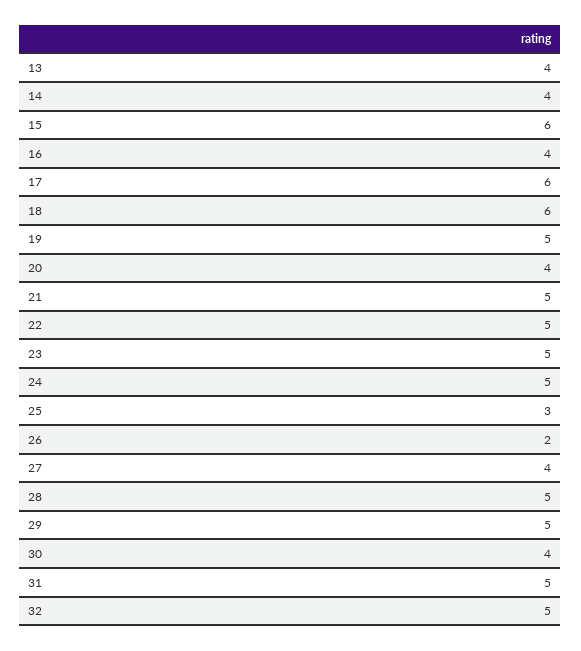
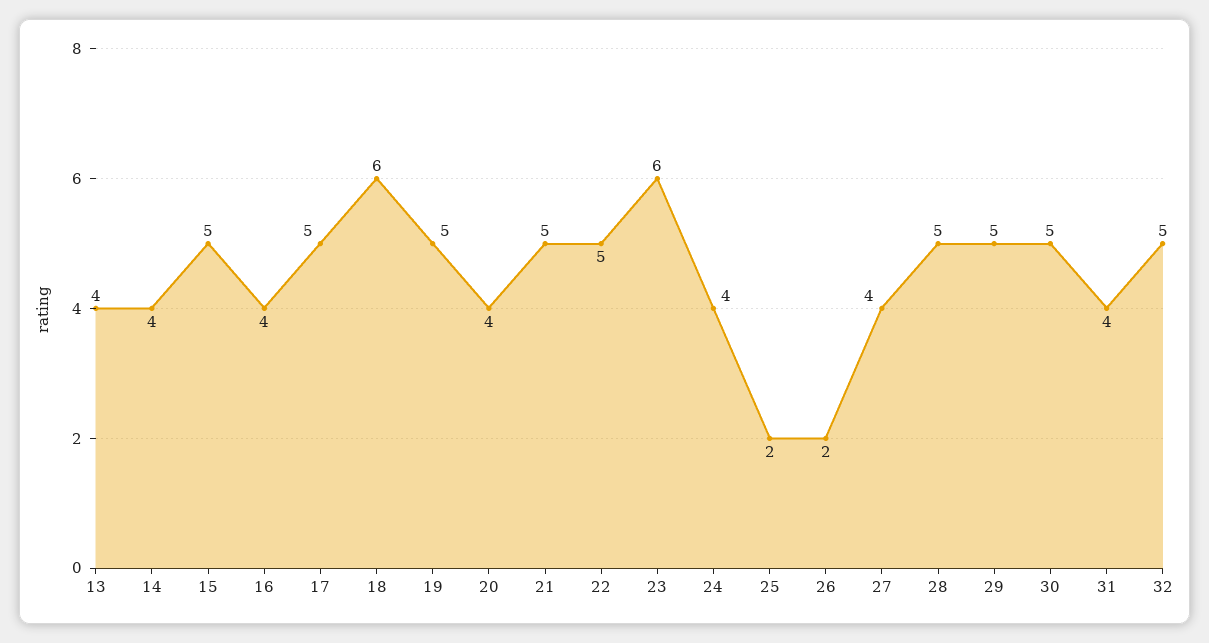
  {
    "13": 4,
    "14": 4,
-   "15": 6,
+   "15": 5,
    "16": 4,
-   "17": 6,
+   "17": 5,
    "18": 6,
    "19": 5,
    "20": 4,
    "21": 5,
    "22": 5,
-   "23": 5,
+   "23": 6,
-   "24": 5,
+   "24": 4,
-   "25": 3,
+   "25": 2,
    "26": 2,
    "27": 4,
    "28": 5,
    "29": 5,
-   "30": 4,
+   "30": 5,
-   "31": 5,
+   "31": 4,
    "32": 5
  }

